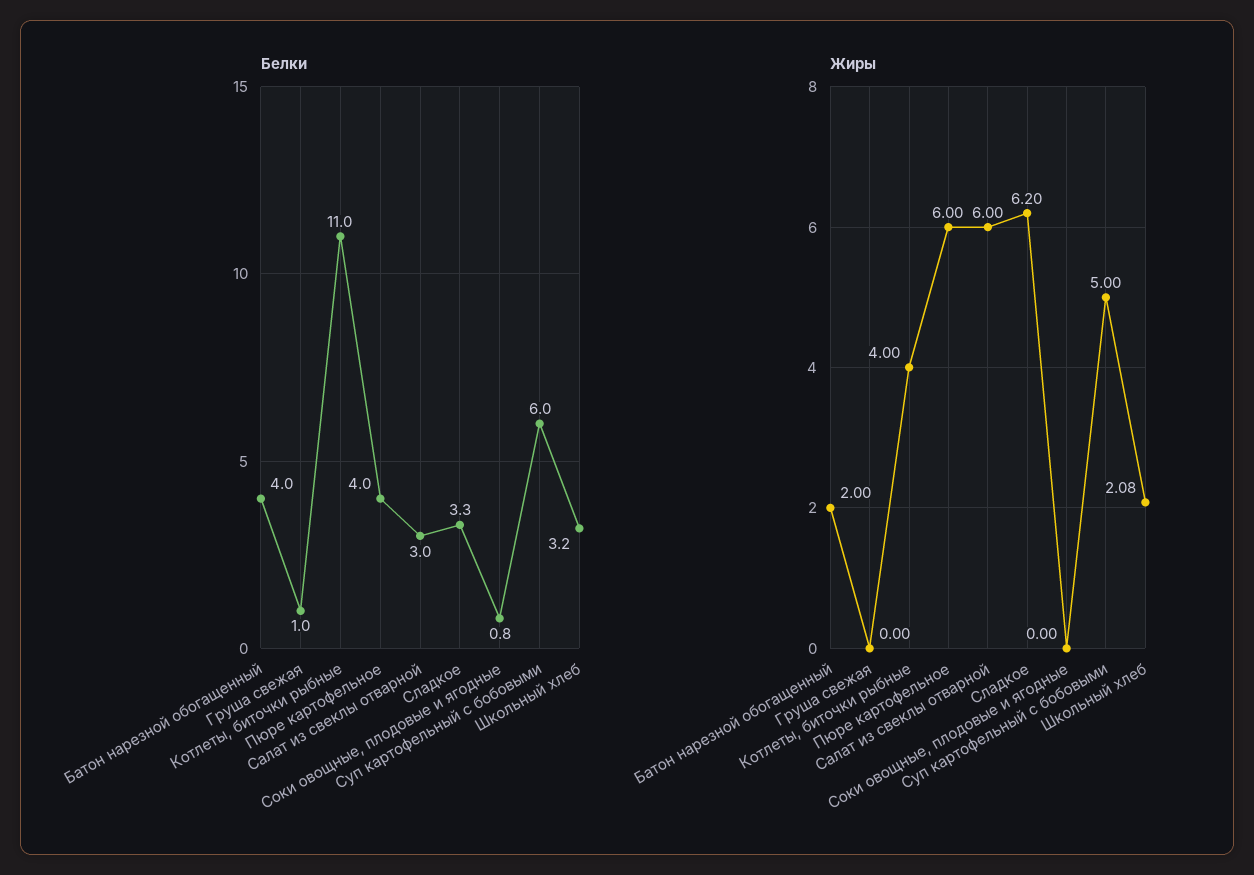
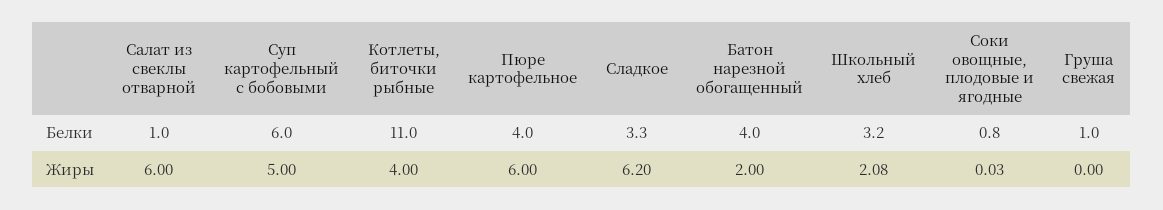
  {
    "Белки": {
      "Батон нарезной обогащенный": 4,
      "Груша свежая": 1,
      "Котлеты, биточки рыбные": 11,
      "Пюре картофельное": 4,
-     "Салат из свеклы отварной": 3,
+     "Салат из свеклы отварной": 1,
      "Сладкое": 3.3,
      "Соки овощные, плодовые и ягодные": 0.8,
      "Суп картофельный с бобовыми": 6,
      "Школьный хлеб": 3.2
    },
    "Жиры": {
      "Батон нарезной обогащенный": 2,
      "Груша свежая": 0,
      "Котлеты, биточки рыбные": 4,
      "Пюре картофельное": 6,
      "Салат из свеклы отварной": 6,
      "Сладкое": 6.2,
-     "Соки овощные, плодовые и ягодные": 0,
+     "Соки овощные, плодовые и ягодные": 0.03,
      "Суп картофельный с бобовыми": 5,
      "Школьный хлеб": 2.08
    }
  }

